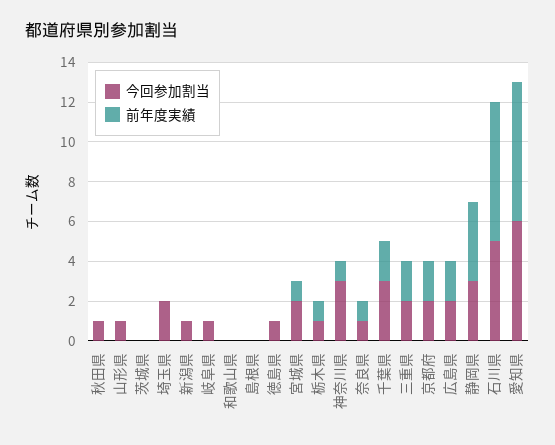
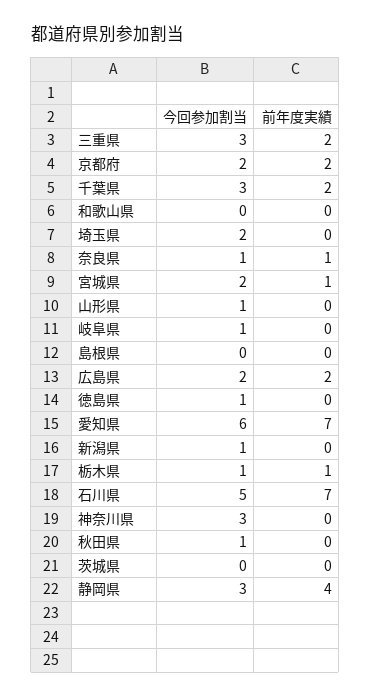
  {
    "今回参加割当": {
      "秋田県": 1,
      "山形県": 1,
      "茨城県": 0,
      "埼玉県": 2,
      "新潟県": 1,
      "岐阜県": 1,
      "和歌山県": 0,
      "島根県": 0,
      "徳島県": 1,
      "宮城県": 2,
      "栃木県": 1,
      "神奈川県": 3,
      "奈良県": 1,
      "千葉県": 3,
-     "三重県": 2,
+     "三重県": 3,
      "京都府": 2,
      "広島県": 2,
      "静岡県": 3,
      "石川県": 5,
      "愛知県": 6
    },
    "前年度実績": {
      "秋田県": 0,
      "山形県": 0,
      "茨城県": 0,
      "埼玉県": 0,
      "新潟県": 0,
      "岐阜県": 0,
      "和歌山県": 0,
      "島根県": 0,
      "徳島県": 0,
      "宮城県": 1,
      "栃木県": 1,
-     "神奈川県": 1,
+     "神奈川県": 0,
      "奈良県": 1,
      "千葉県": 2,
      "三重県": 2,
      "京都府": 2,
      "広島県": 2,
      "静岡県": 4,
      "石川県": 7,
      "愛知県": 7
    }
  }

